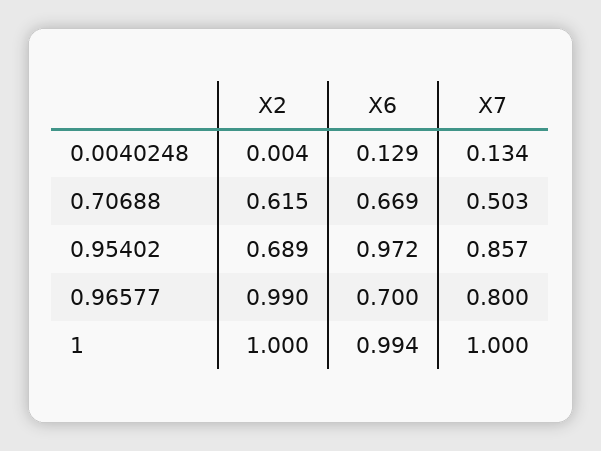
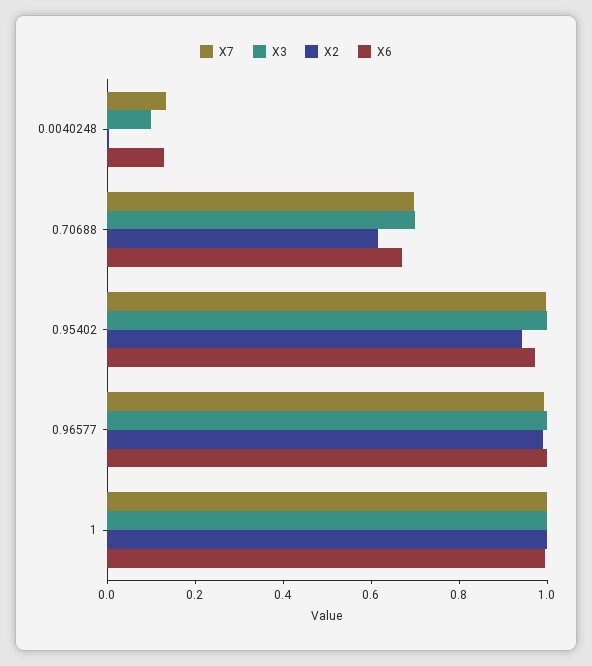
  {
    "X2": {
      "0.0040248": 0.004,
      "0.70688": 0.615,
-     "0.95402": 0.689,
+     "0.95402": 0.95,
      "0.96577": 0.99,
      "1": 1
    },
    "X6": {
      "0.0040248": 0.129,
      "0.70688": 0.669,
      "0.95402": 0.972,
-     "0.96577": 0.7,
+     "0.96577": 1,
      "1": 0.994
    },
    "X7": {
      "0.0040248": 0.134,
-     "0.70688": 0.503,
+     "0.70688": 0.7,
-     "0.95402": 0.857,
+     "0.95402": 1,
-     "0.96577": 0.8,
+     "0.96577": 1,
      "1": 1
-   }
+   },
+   "X3": {
+     "0.0040248": 0.1,
+     "0.70688": 0.7,
+     "0.95402": 1,
+     "0.96577": 1,
+     "1": 1
+   }
  }

